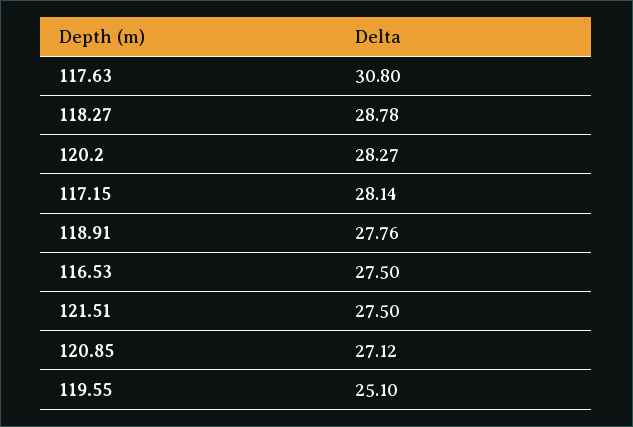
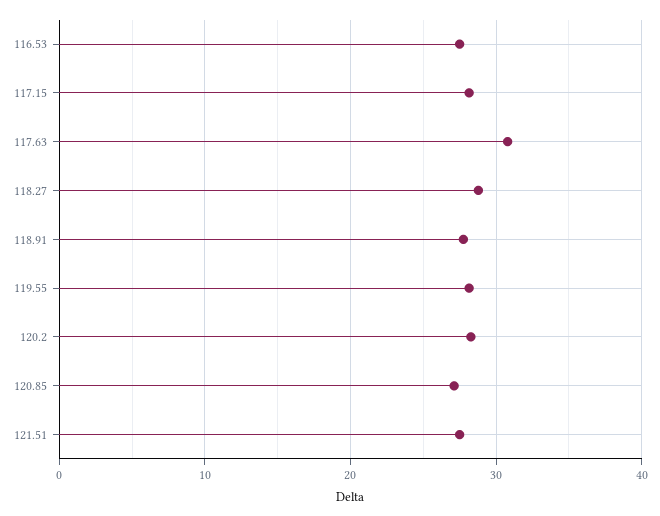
  {
    "117.63": 30.8,
    "118.27": 28.78,
    "120.2": 28.27,
    "117.15": 28.14,
    "118.91": 27.76,
    "116.53": 27.5,
    "121.51": 27.5,
    "120.85": 27.12,
-   "119.55": 25.1
+   "119.55": 28
  }

